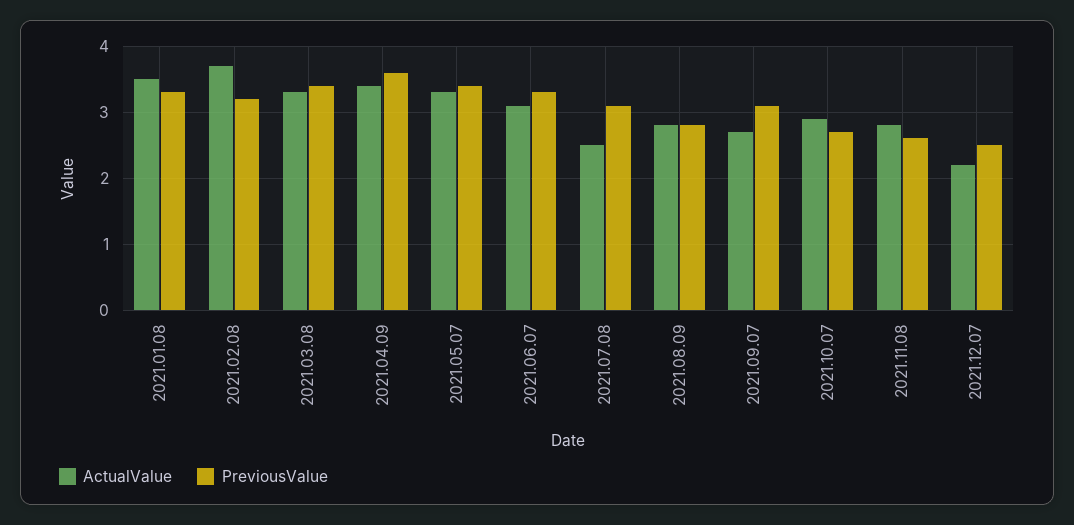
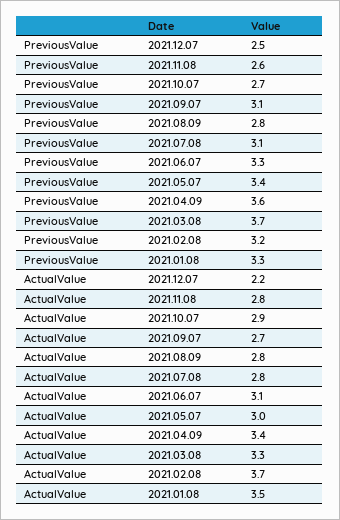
  {
    "ActualValue": {
      "2021.01.08": 3.5,
      "2021.02.08": 3.7,
      "2021.03.08": 3.3,
      "2021.04.09": 3.4,
-     "2021.05.07": 3.3,
+     "2021.05.07": 3,
      "2021.06.07": 3.1,
-     "2021.07.08": 2.5,
+     "2021.07.08": 2.8,
      "2021.08.09": 2.8,
      "2021.09.07": 2.7,
      "2021.10.07": 2.9,
      "2021.11.08": 2.8,
      "2021.12.07": 2.2
    },
    "PreviousValue": {
      "2021.01.08": 3.3,
      "2021.02.08": 3.2,
-     "2021.03.08": 3.4,
+     "2021.03.08": 3.7,
      "2021.04.09": 3.6,
      "2021.05.07": 3.4,
      "2021.06.07": 3.3,
      "2021.07.08": 3.1,
      "2021.08.09": 2.8,
      "2021.09.07": 3.1,
      "2021.10.07": 2.7,
      "2021.11.08": 2.6,
      "2021.12.07": 2.5
    }
  }

